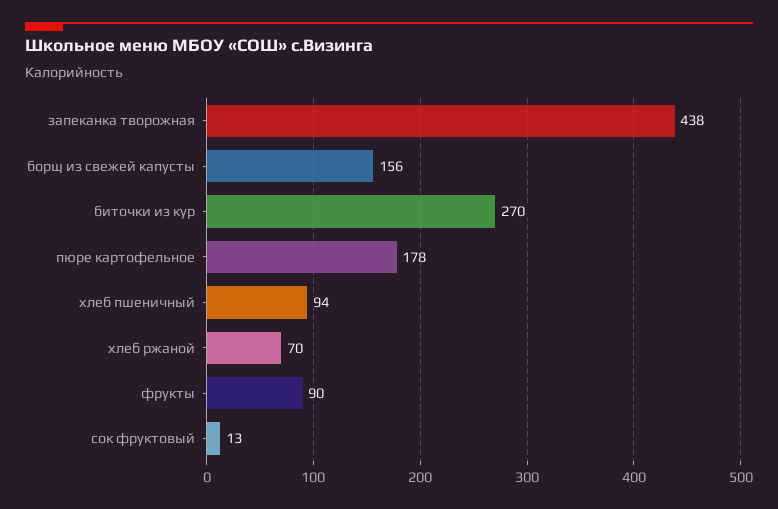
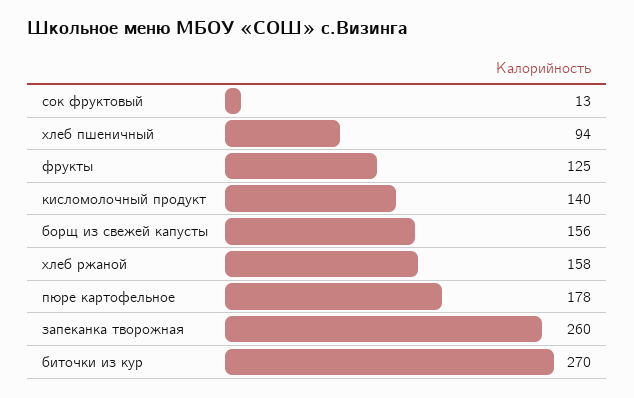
  {
-   "запеканка творожная": 438,
+   "запеканка творожная": 260,
    "борщ из свежей капусты": 156,
    "биточки из кур": 270,
    "пюре картофельное": 178,
    "хлеб пшеничный": 94,
-   "хлеб ржаной": 70,
+   "хлеб ржаной": 158,
-   "фрукты": 90,
+   "фрукты": 125,
-   "сок фруктовый": 13
+   "сок фруктовый": 13,
+   "кисломолочный продукт": 140
  }

